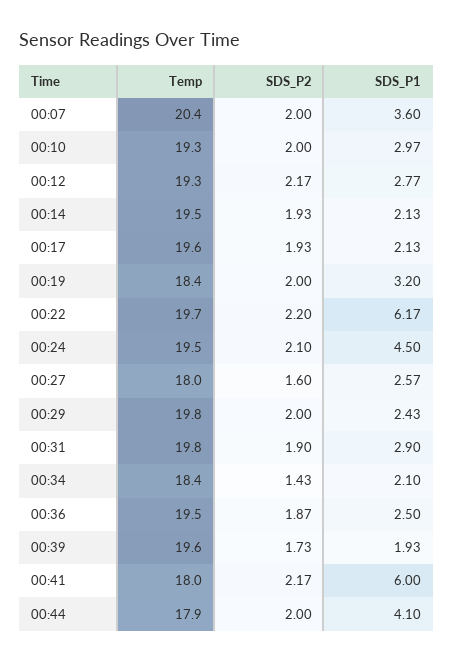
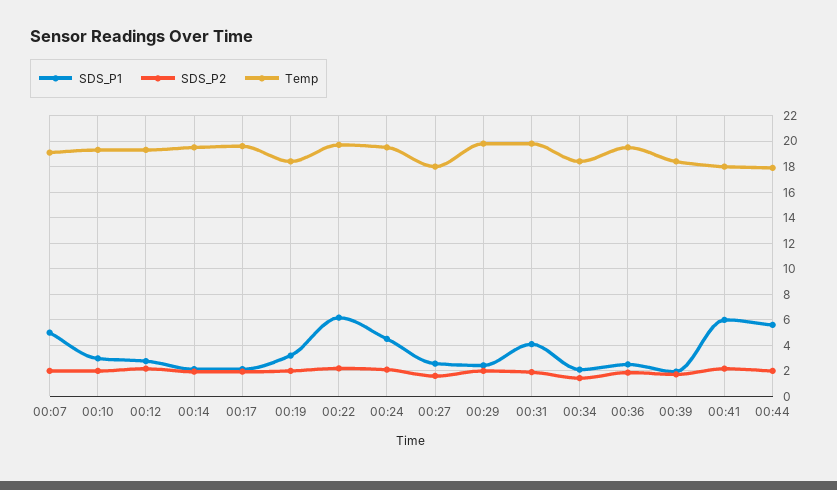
  {
    "Temp": {
-     "00:07": 20.4,
+     "00:07": 19,
      "00:10": 19.3,
      "00:12": 19.3,
      "00:14": 19.5,
      "00:17": 19.6,
      "00:19": 18.4,
      "00:22": 19.7,
      "00:24": 19.5,
      "00:27": 18,
      "00:29": 19.8,
      "00:31": 19.8,
      "00:34": 18.4,
      "00:36": 19.5,
-     "00:39": 19.6,
+     "00:39": 18.5,
      "00:41": 18,
      "00:44": 17.9
    },
    "SDS_P2": {
      "00:07": 2,
      "00:10": 2,
      "00:12": 2.17,
      "00:14": 1.93,
      "00:17": 1.93,
      "00:19": 2,
      "00:22": 2.2,
      "00:24": 2.1,
      "00:27": 1.6,
      "00:29": 2,
      "00:31": 1.9,
      "00:34": 1.43,
      "00:36": 1.87,
      "00:39": 1.73,
      "00:41": 2.17,
      "00:44": 2
    },
    "SDS_P1": {
-     "00:07": 3.6,
+     "00:07": 5,
      "00:10": 2.97,
      "00:12": 2.77,
      "00:14": 2.13,
      "00:17": 2.13,
      "00:19": 3.2,
      "00:22": 6.17,
      "00:24": 4.5,
      "00:27": 2.57,
      "00:29": 2.43,
-     "00:31": 2.9,
+     "00:31": 4,
      "00:34": 2.1,
      "00:36": 2.5,
      "00:39": 1.93,
      "00:41": 6,
-     "00:44": 4.1
+     "00:44": 5.5
    }
  }

